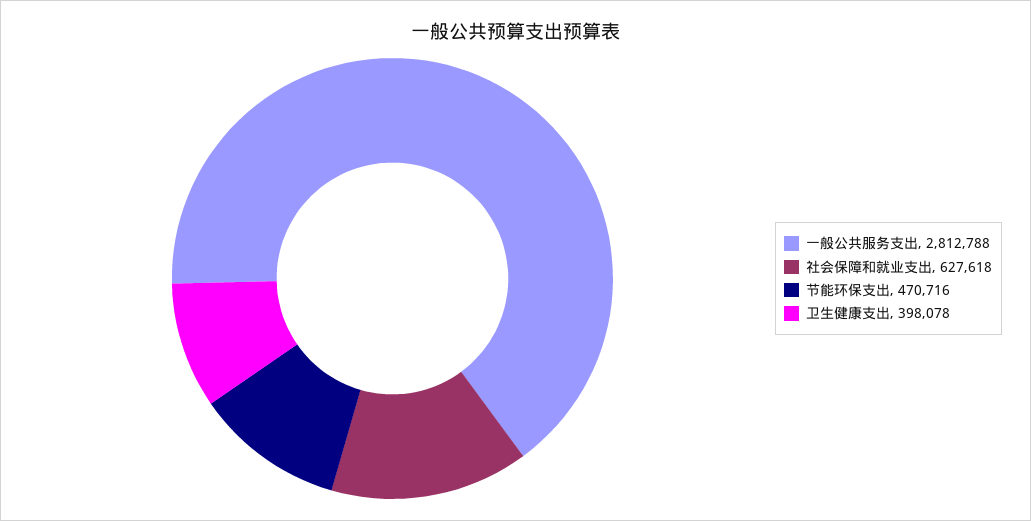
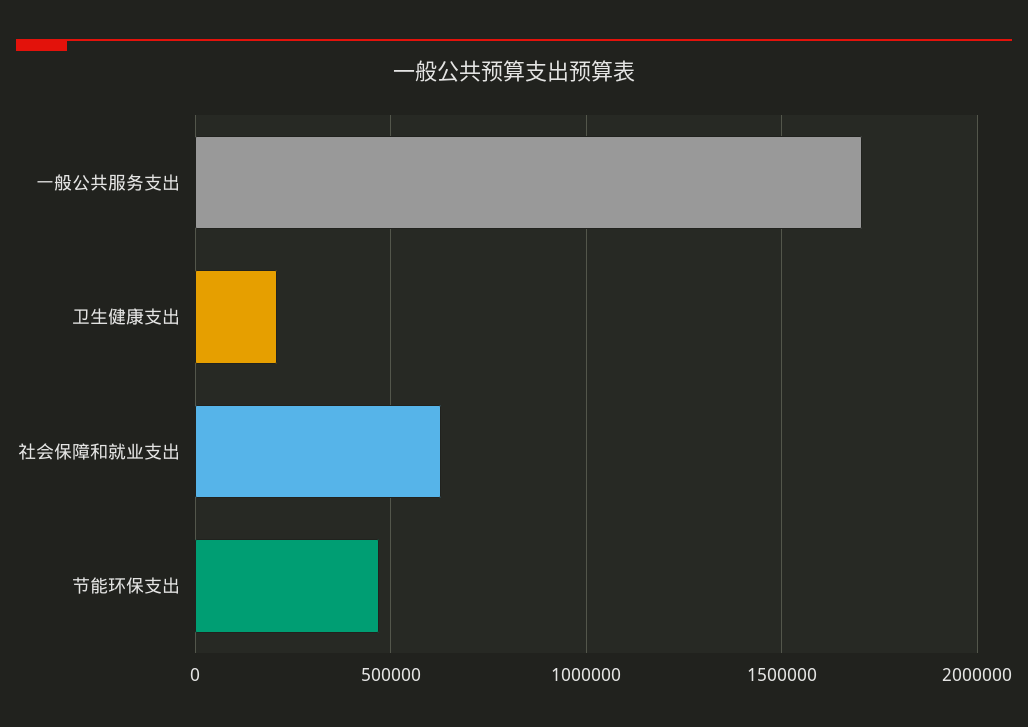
  {
-   "一般公共服务支出": 2812788,
+   "一般公共服务支出": 1700000,
    "社会保障和就业支出": 627618,
    "节能环保支出": 470716,
-   "卫生健康支出": 398078
+   "卫生健康支出": 200000
  }

